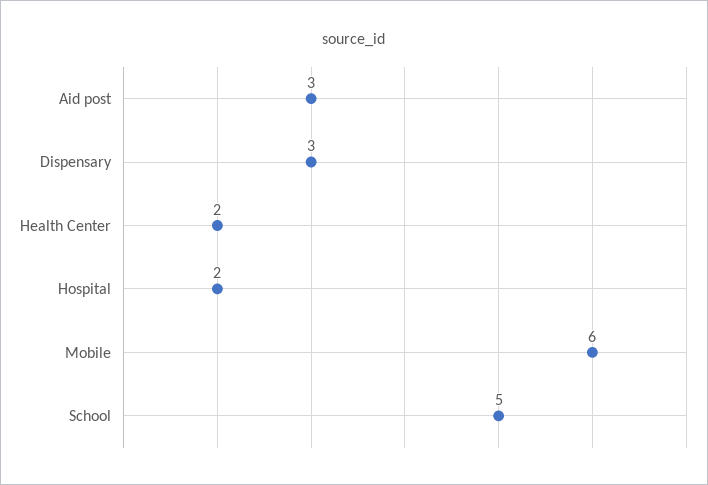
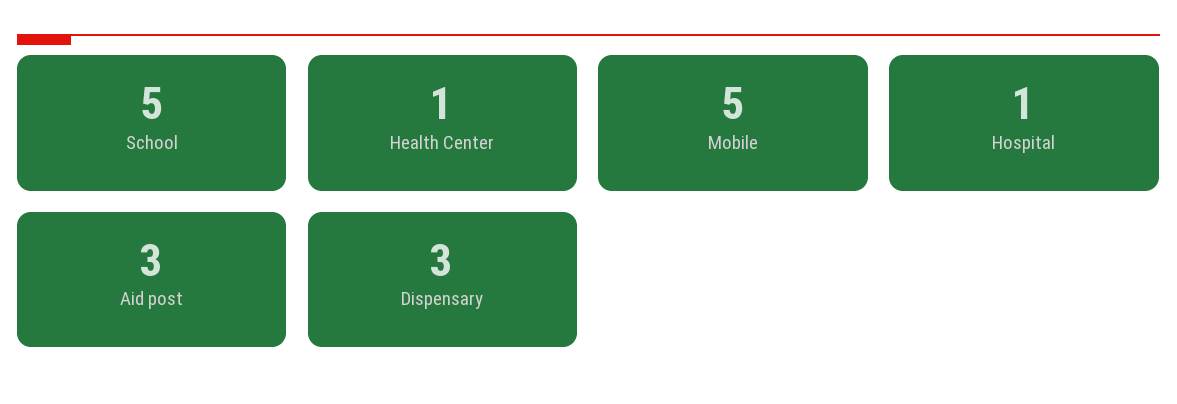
  {
    "Aid post": 3,
    "Dispensary": 3,
-   "Health Center": 2,
+   "Health Center": 1,
-   "Hospital": 2,
+   "Hospital": 1,
-   "Mobile": 6,
+   "Mobile": 5,
    "School": 5
  }

